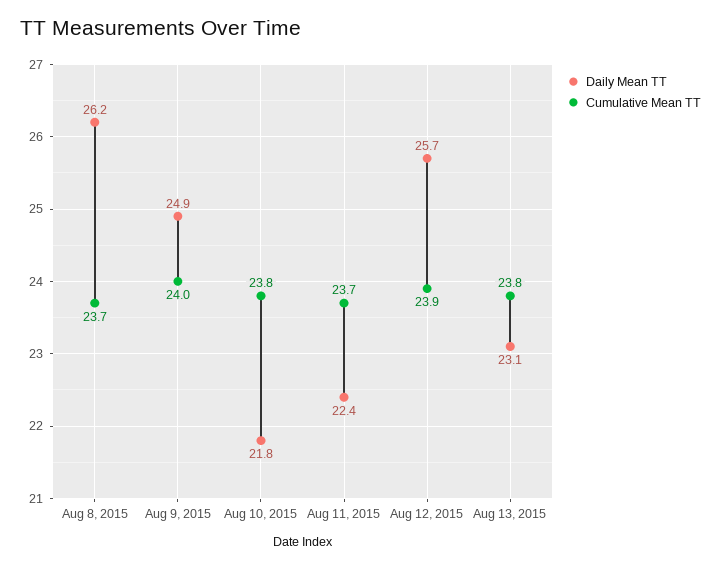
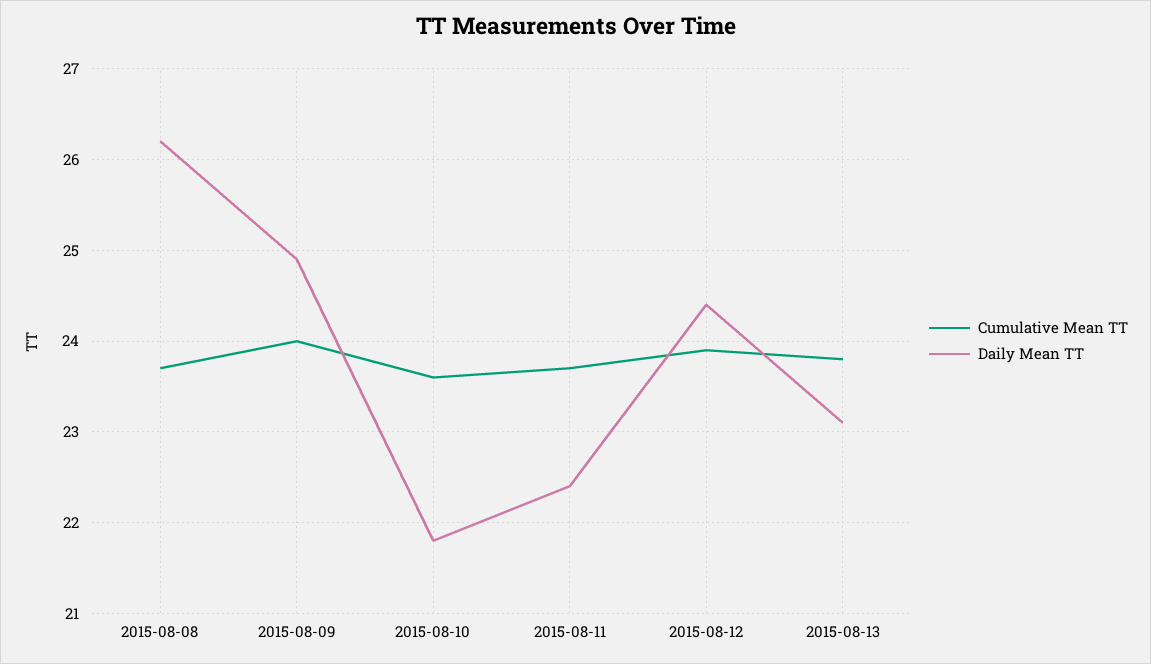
  {
    "Daily Mean TT": {
      "Aug 8, 2015": 26.2,
      "Aug 9, 2015": 24.9,
      "Aug 10, 2015": 21.8,
      "Aug 11, 2015": 22.4,
-     "Aug 12, 2015": 25.7,
+     "Aug 12, 2015": 24.4,
      "Aug 13, 2015": 23.1
    },
    "Cumulative Mean TT": {
      "Aug 8, 2015": 23.7,
      "Aug 9, 2015": 24,
-     "Aug 10, 2015": 23.8,
+     "Aug 10, 2015": 23.6,
      "Aug 11, 2015": 23.7,
      "Aug 12, 2015": 23.9,
      "Aug 13, 2015": 23.8
    }
  }

